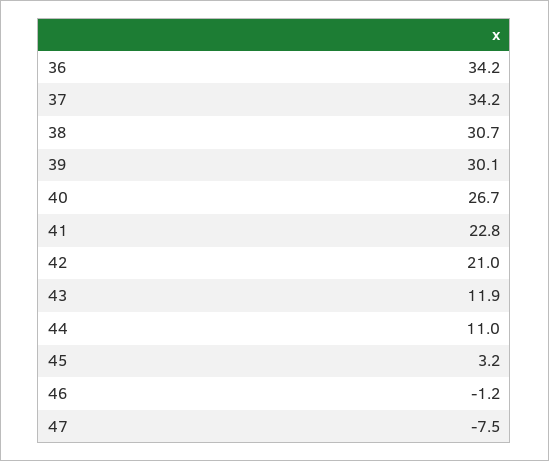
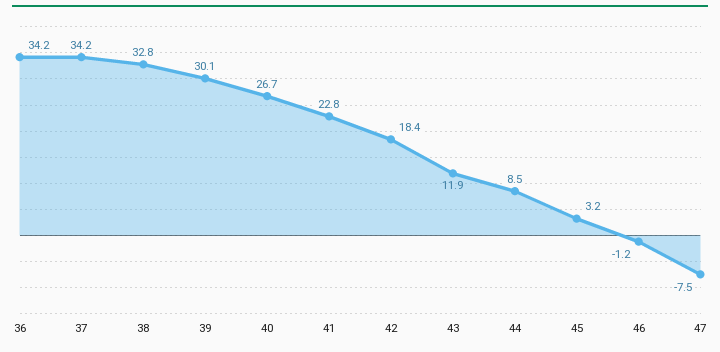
  {
    "36": 34.2,
    "37": 34.2,
-   "38": 30.7,
+   "38": 32.8,
    "39": 30.1,
    "40": 26.7,
    "41": 22.8,
-   "42": 21,
+   "42": 18.4,
    "43": 11.9,
-   "44": 11,
+   "44": 8.5,
    "45": 3.2,
    "46": -1.2,
    "47": -7.5
  }

